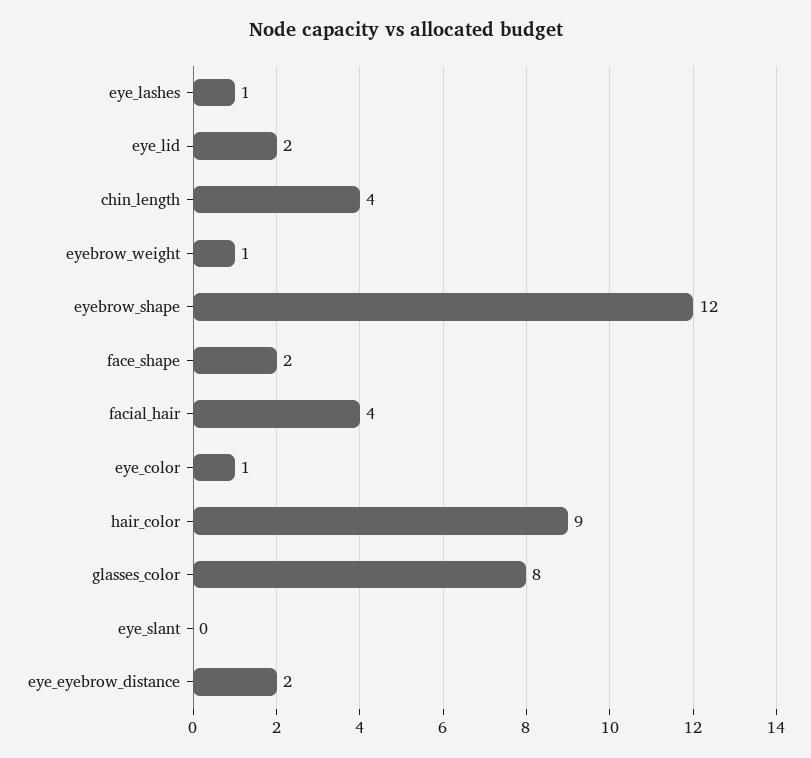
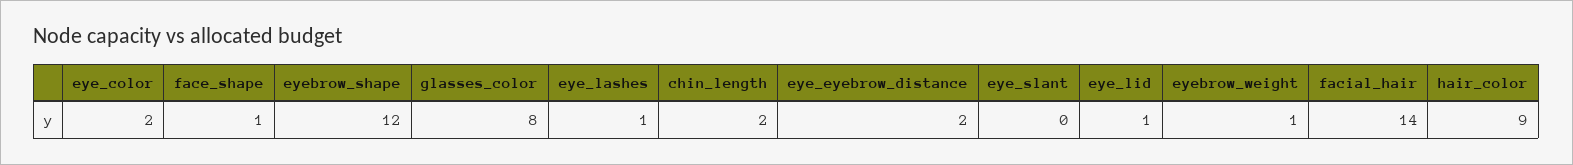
  {
    "eye_lashes": 1,
-   "eye_lid": 2,
+   "eye_lid": 1,
-   "chin_length": 4,
+   "chin_length": 2,
    "eyebrow_weight": 1,
    "eyebrow_shape": 12,
-   "face_shape": 2,
+   "face_shape": 1,
-   "facial_hair": 4,
+   "facial_hair": 14,
-   "eye_color": 1,
+   "eye_color": 2,
    "hair_color": 9,
    "glasses_color": 8,
    "eye_slant": 0,
    "eye_eyebrow_distance": 2
  }

